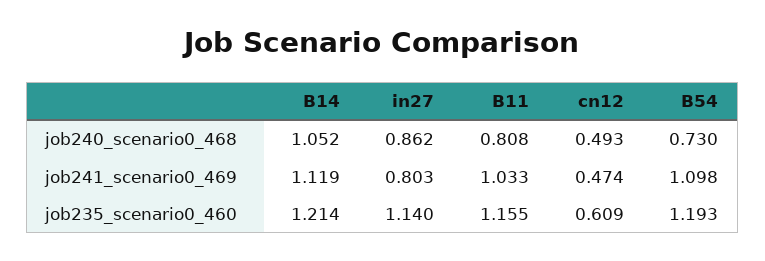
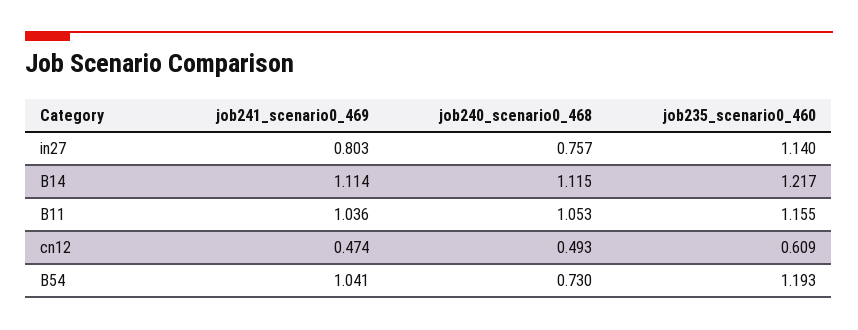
  {
    "B14": {
-     "job240_scenario0_468": 1.052,
+     "job240_scenario0_468": 1.115,
-     "job241_scenario0_469": 1.119,
+     "job241_scenario0_469": 1.114,
-     "job235_scenario0_460": 1.214
+     "job235_scenario0_460": 1.217
    },
    "in27": {
-     "job240_scenario0_468": 0.862,
+     "job240_scenario0_468": 0.757,
      "job241_scenario0_469": 0.803,
      "job235_scenario0_460": 1.14
    },
    "B11": {
-     "job240_scenario0_468": 0.808,
+     "job240_scenario0_468": 1.053,
-     "job241_scenario0_469": 1.033,
+     "job241_scenario0_469": 1.036,
      "job235_scenario0_460": 1.155
    },
    "cn12": {
      "job240_scenario0_468": 0.493,
      "job241_scenario0_469": 0.474,
      "job235_scenario0_460": 0.609
    },
    "B54": {
      "job240_scenario0_468": 0.73,
-     "job241_scenario0_469": 1.098,
+     "job241_scenario0_469": 1.041,
      "job235_scenario0_460": 1.193
    }
  }

